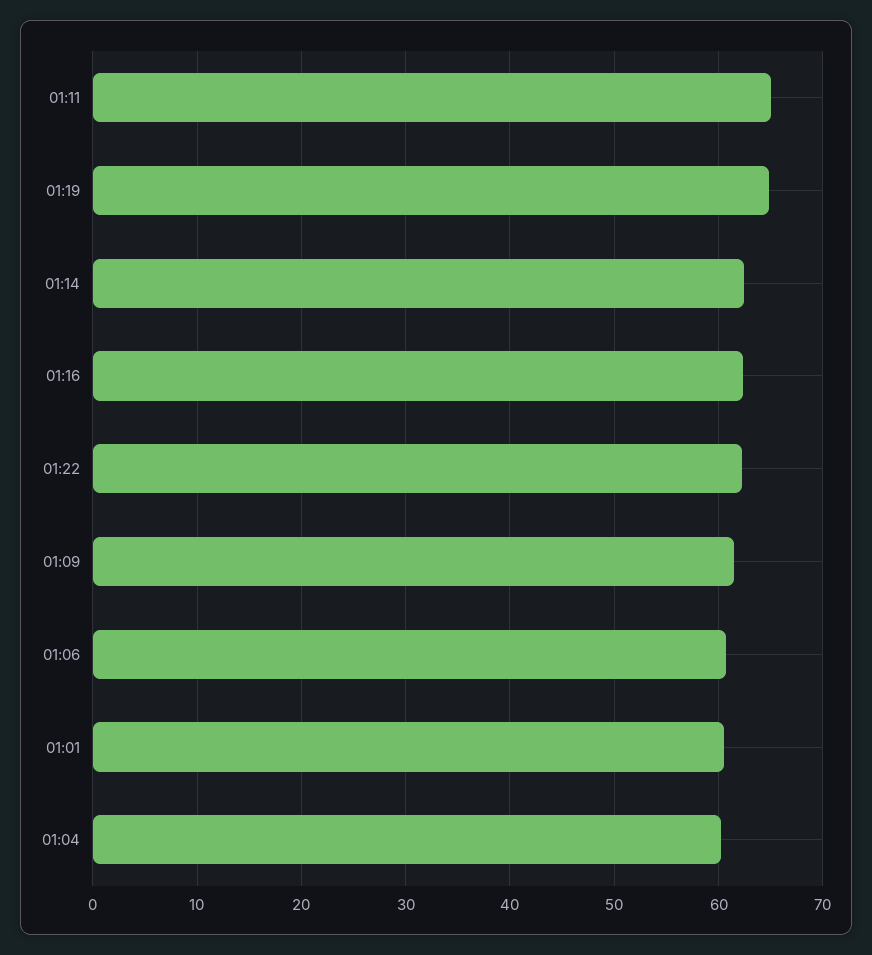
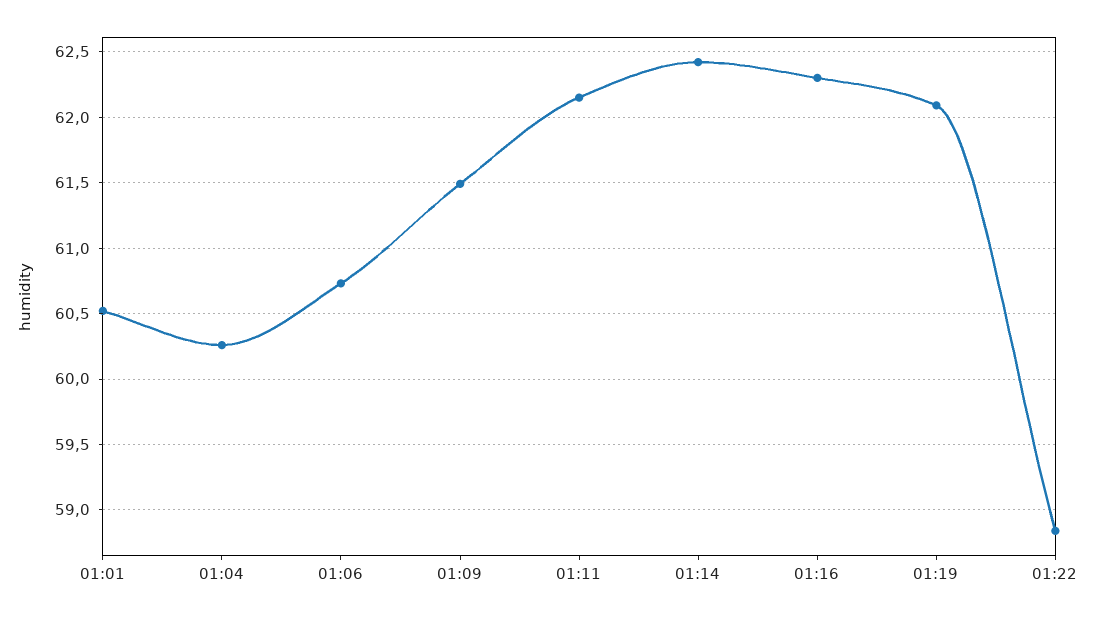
  {
-   "01:11": 65,
+   "01:11": 62.15,
-   "01:19": 65,
+   "01:19": 62.1,
    "01:14": 62.4,
    "01:16": 62.3,
-   "01:22": 62,
+   "01:22": 58.85,
    "01:09": 61.5,
    "01:06": 60.75,
    "01:01": 60.5,
    "01:04": 60.25
  }

